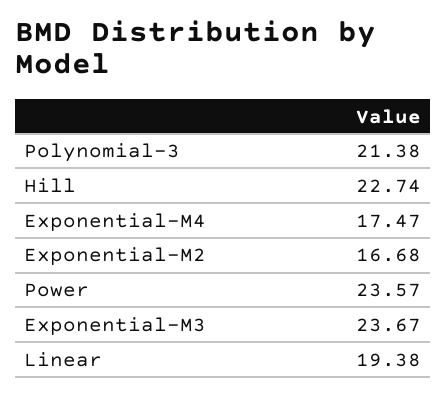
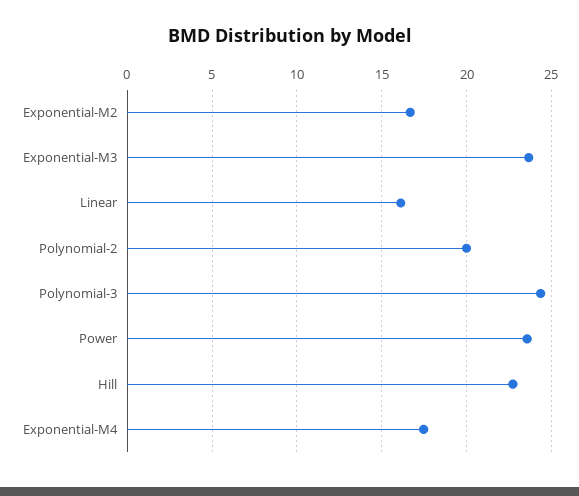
  {
-   "Polynomial-3": 21.38,
+   "Polynomial-3": 24.5,
    "Hill": 22.74,
    "Exponential-M4": 17.47,
    "Exponential-M2": 16.68,
    "Power": 23.57,
    "Exponential-M3": 23.67,
-   "Linear": 19.38
+   "Linear": 16,
+   "Polynomial-2": 20
  }

